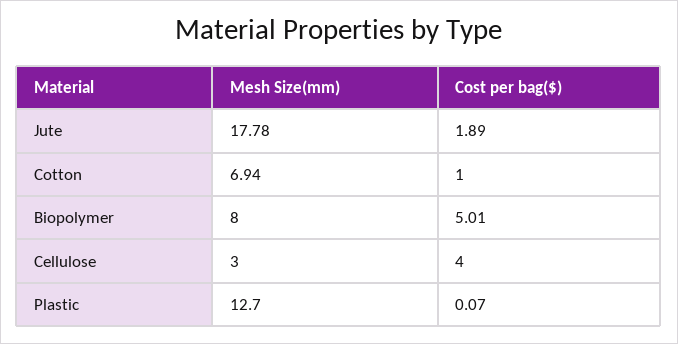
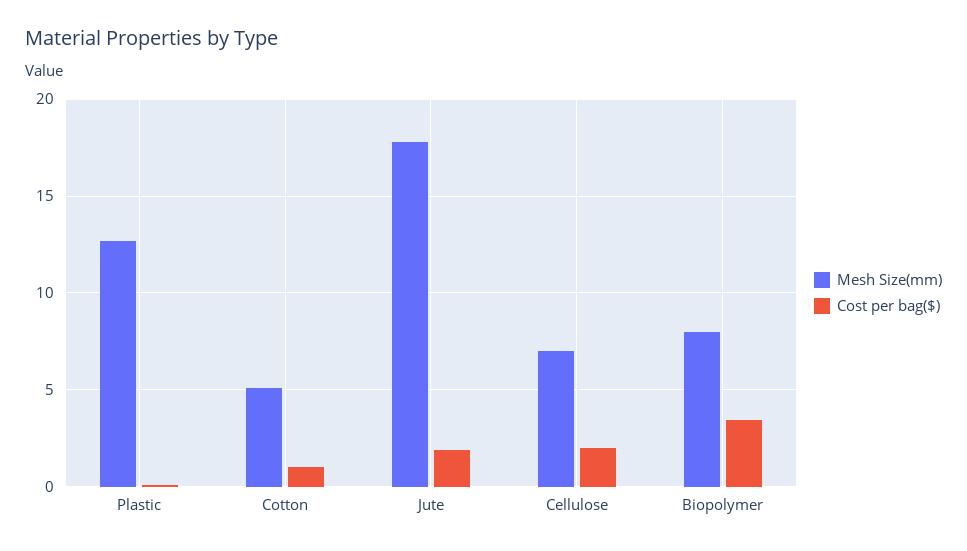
  {
    "Mesh Size(mm)": {
      "Jute": 17.78,
-     "Cotton": 6.94,
+     "Cotton": 5,
      "Biopolymer": 8,
-     "Cellulose": 3,
+     "Cellulose": 7,
      "Plastic": 12.7
    },
    "Cost per bag($)": {
      "Jute": 1.89,
      "Cotton": 1,
-     "Biopolymer": 5.01,
+     "Biopolymer": 3.5,
-     "Cellulose": 4,
+     "Cellulose": 2,
      "Plastic": 0.07
    }
  }

